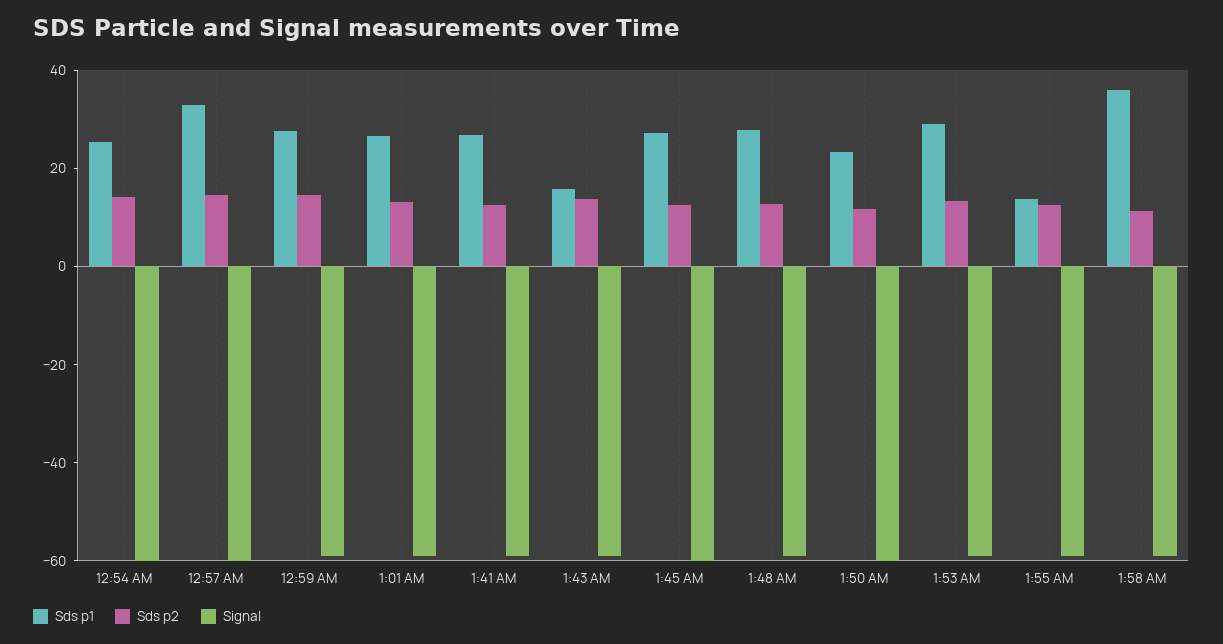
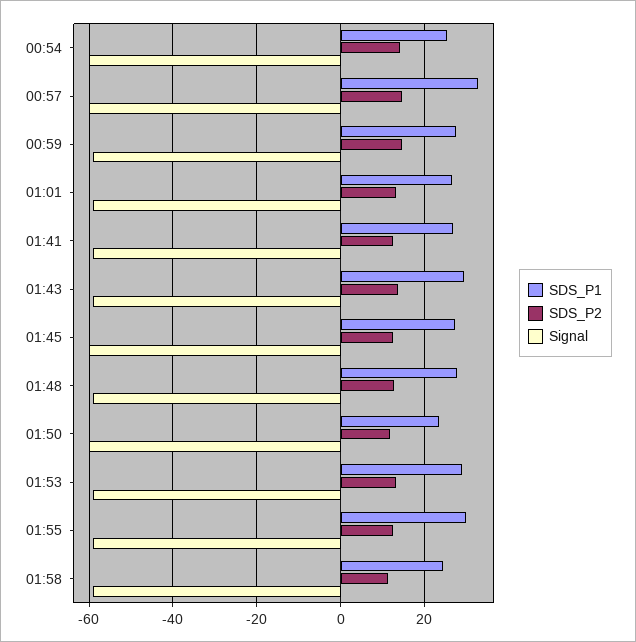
  {
    "Sds p1": {
      "12:54 AM": 26,
      "12:57 AM": 32,
      "12:59 AM": 28,
      "1:01 AM": 26,
      "1:41 AM": 26,
-     "1:43 AM": 15,
+     "1:43 AM": 30,
      "1:45 AM": 28,
      "1:48 AM": 28,
      "1:50 AM": 24,
      "1:53 AM": 30,
-     "1:55 AM": 15,
+     "1:55 AM": 30,
-     "1:58 AM": 35
+     "1:58 AM": 24
    },
    "Sds p2": {
      "12:54 AM": 14,
      "12:57 AM": 14,
      "12:59 AM": 14,
      "1:01 AM": 14,
      "1:41 AM": 12,
      "1:43 AM": 14,
      "1:45 AM": 12,
      "1:48 AM": 12,
      "1:50 AM": 12,
      "1:53 AM": 14,
      "1:55 AM": 12,
      "1:58 AM": 12
    },
    "Signal": {
      "12:54 AM": -60,
      "12:57 AM": -60,
      "12:59 AM": -60,
      "1:01 AM": -60,
      "1:41 AM": -60,
      "1:43 AM": -60,
      "1:45 AM": -60,
      "1:48 AM": -60,
      "1:50 AM": -60,
      "1:53 AM": -60,
      "1:55 AM": -60,
      "1:58 AM": -60
    }
  }

